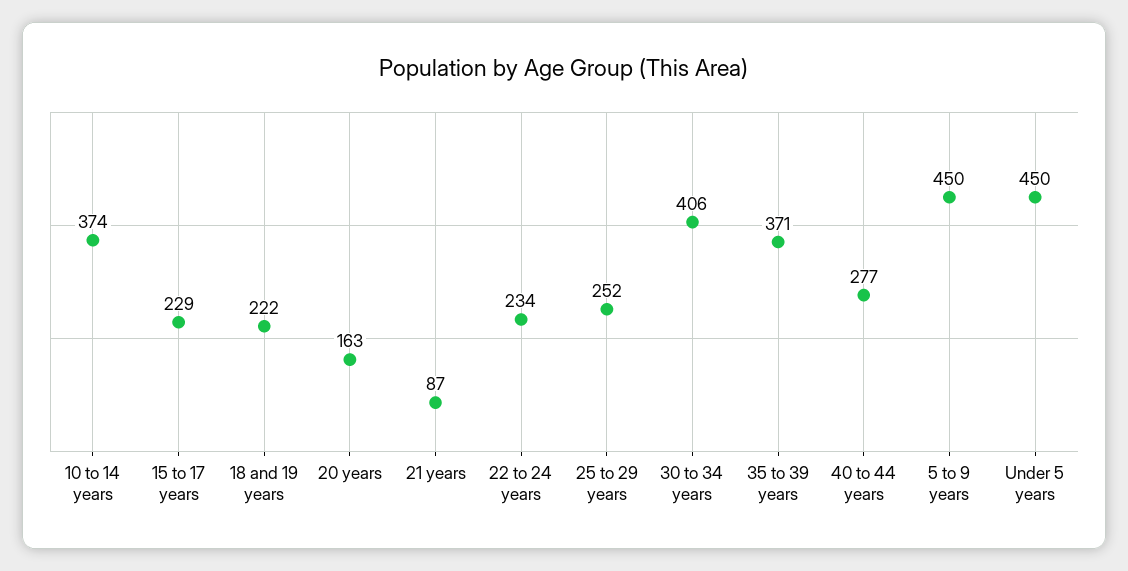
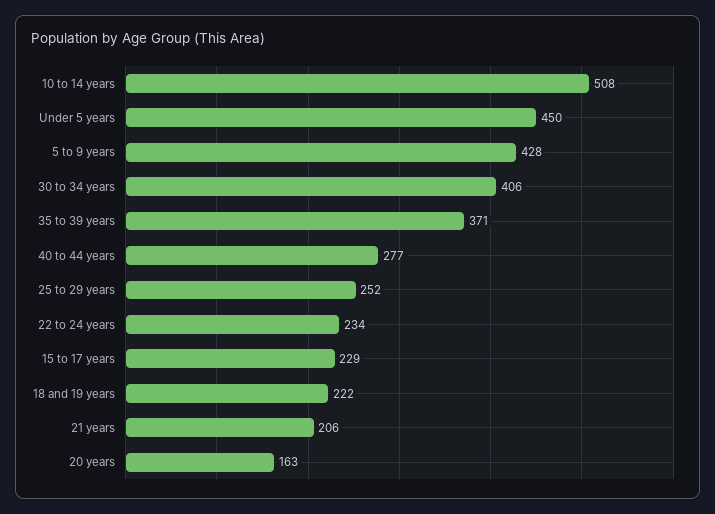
  {
-   "10 to 14 years": 374,
+   "10 to 14 years": 508,
    "15 to 17 years": 229,
    "18 and 19 years": 222,
    "20 years": 163,
-   "21 years": 87,
+   "21 years": 206,
    "22 to 24 years": 234,
    "25 to 29 years": 252,
    "30 to 34 years": 406,
    "35 to 39 years": 371,
    "40 to 44 years": 277,
-   "5 to 9 years": 450,
+   "5 to 9 years": 428,
    "Under 5 years": 450
  }

